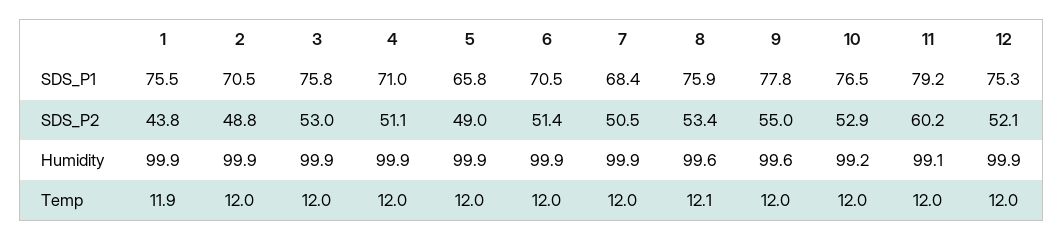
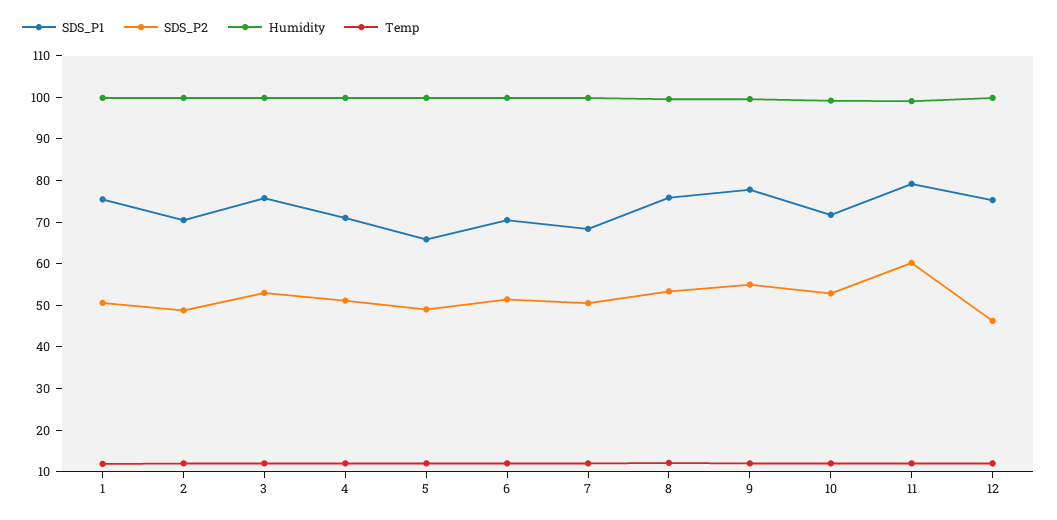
  {
    "SDS_P1": {
      "1": 75.5,
      "2": 70.5,
      "3": 75.8,
      "4": 71,
      "5": 65.8,
      "6": 70.5,
      "7": 68.4,
      "8": 75.9,
      "9": 77.8,
-     "10": 76.5,
+     "10": 72,
      "11": 79.2,
      "12": 75.3
    },
    "SDS_P2": {
-     "1": 43.8,
+     "1": 50,
      "2": 48.8,
      "3": 53,
      "4": 51.1,
      "5": 49,
      "6": 51.4,
      "7": 50.5,
      "8": 53.4,
      "9": 55,
      "10": 52.9,
      "11": 60.2,
-     "12": 52.1
+     "12": 46
    },
    "Humidity": {
      "1": 99.9,
      "2": 99.9,
      "3": 99.9,
      "4": 99.9,
      "5": 99.9,
      "6": 99.9,
      "7": 99.9,
      "8": 99.6,
      "9": 99.6,
      "10": 99.2,
      "11": 99.1,
      "12": 99.9
    },
    "Temp": {
      "1": 11.9,
      "2": 12,
      "3": 12,
      "4": 12,
      "5": 12,
      "6": 12,
      "7": 12,
      "8": 12.1,
      "9": 12,
      "10": 12,
      "11": 12,
      "12": 12
    }
  }

